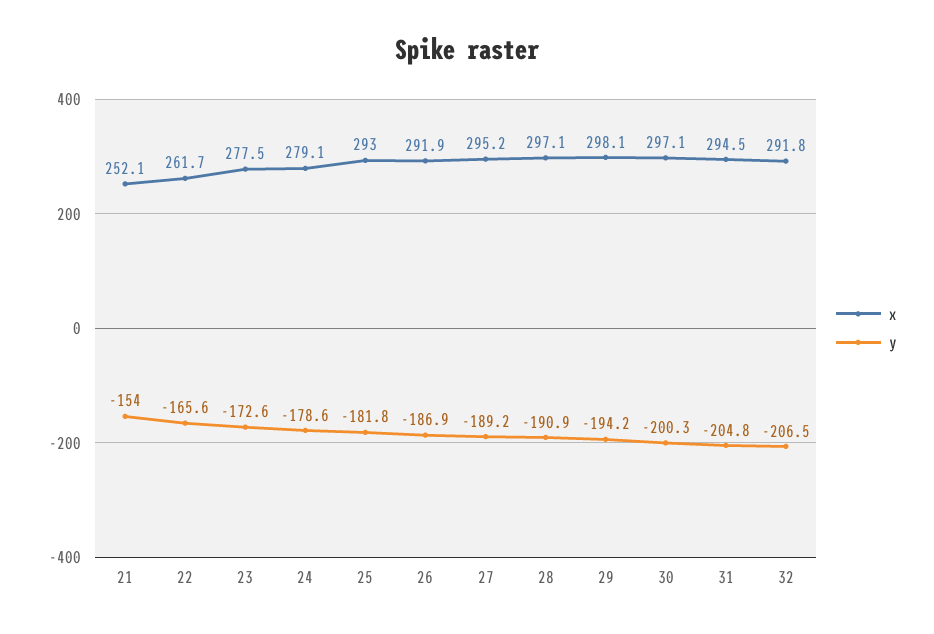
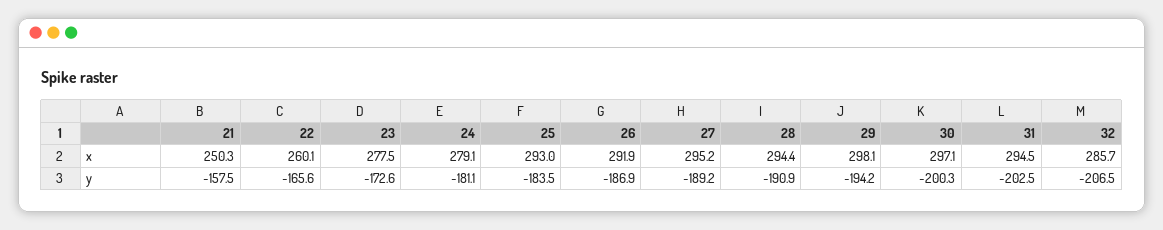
  {
    "x": {
-     "21": 252.1,
+     "21": 250.3,
-     "22": 261.7,
+     "22": 260.1,
      "23": 277.5,
      "24": 279.1,
      "25": 293,
      "26": 291.9,
      "27": 295.2,
-     "28": 297.1,
+     "28": 294.4,
      "29": 298.1,
      "30": 297.1,
      "31": 294.5,
-     "32": 291.8
+     "32": 285.7
    },
    "y": {
-     "21": -154,
+     "21": -157.5,
      "22": -165.6,
      "23": -172.6,
-     "24": -178.6,
+     "24": -181.1,
-     "25": -181.8,
+     "25": -183.5,
      "26": -186.9,
      "27": -189.2,
      "28": -190.9,
      "29": -194.2,
      "30": -200.3,
-     "31": -204.8,
+     "31": -202.5,
      "32": -206.5
    }
  }

